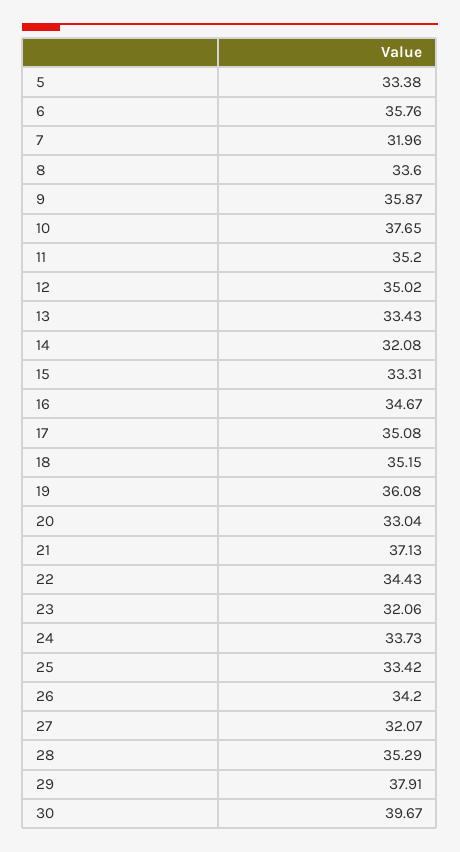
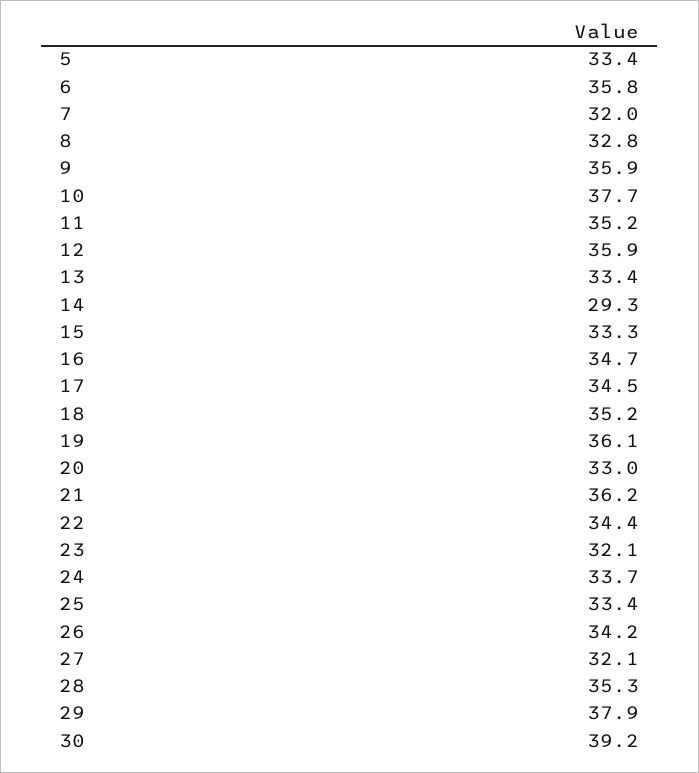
  {
    "5": 33.38,
    "6": 35.76,
    "7": 31.96,
-   "8": 33.6,
+   "8": 32.8,
    "9": 35.87,
    "10": 37.65,
    "11": 35.2,
-   "12": 35.02,
+   "12": 35.9,
    "13": 33.43,
-   "14": 32.08,
+   "14": 29.3,
    "15": 33.31,
    "16": 34.67,
-   "17": 35.08,
+   "17": 34.5,
    "18": 35.15,
    "19": 36.08,
    "20": 33.04,
-   "21": 37.13,
+   "21": 36.2,
    "22": 34.43,
    "23": 32.06,
    "24": 33.73,
    "25": 33.42,
    "26": 34.2,
    "27": 32.07,
    "28": 35.29,
    "29": 37.91,
-   "30": 39.67
+   "30": 39.2
  }

